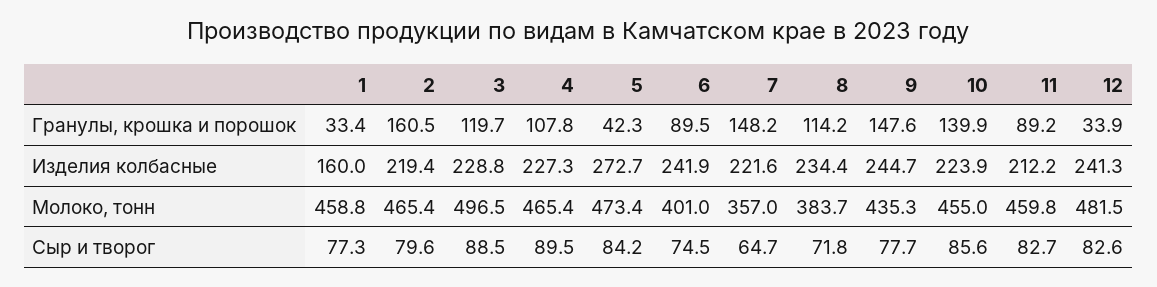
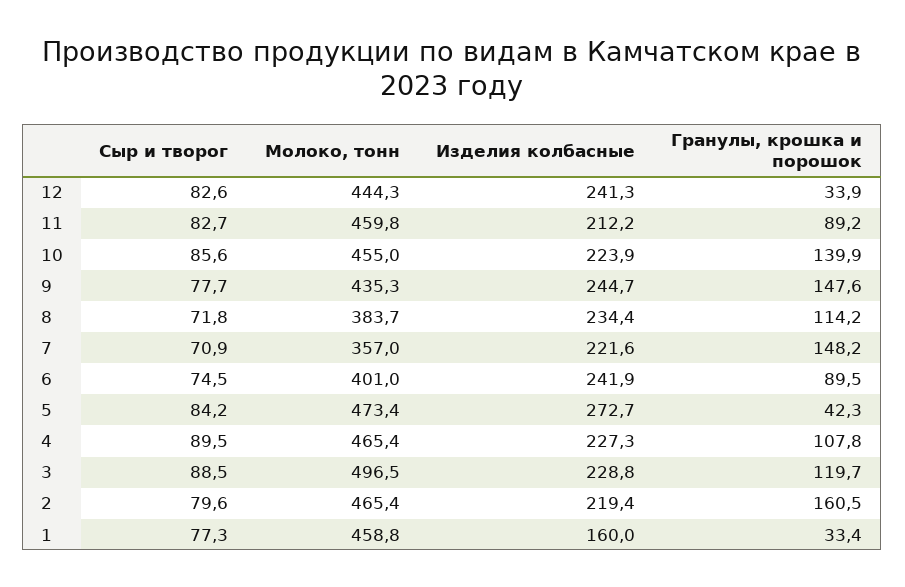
  {
    "1": {
      "Гранулы, крошка и порошок": 33.4,
      "Изделия колбасные": 160,
      "Молоко, тонн": 458.8,
      "Сыр и творог": 77.3
    },
    "2": {
      "Гранулы, крошка и порошок": 160.5,
      "Изделия колбасные": 219.4,
      "Молоко, тонн": 465.4,
      "Сыр и творог": 79.6
    },
    "3": {
      "Гранулы, крошка и порошок": 119.7,
      "Изделия колбасные": 228.8,
      "Молоко, тонн": 496.5,
      "Сыр и творог": 88.5
    },
    "4": {
      "Гранулы, крошка и порошок": 107.8,
      "Изделия колбасные": 227.3,
      "Молоко, тонн": 465.4,
      "Сыр и творог": 89.5
    },
    "5": {
      "Гранулы, крошка и порошок": 42.3,
      "Изделия колбасные": 272.7,
      "Молоко, тонн": 473.4,
      "Сыр и творог": 84.2
    },
    "6": {
      "Гранулы, крошка и порошок": 89.5,
      "Изделия колбасные": 241.9,
      "Молоко, тонн": 401,
      "Сыр и творог": 74.5
    },
    "7": {
      "Гранулы, крошка и порошок": 148.2,
      "Изделия колбасные": 221.6,
      "Молоко, тонн": 357,
-     "Сыр и творог": 64.7
+     "Сыр и творог": 70.9
    },
    "8": {
      "Гранулы, крошка и порошок": 114.2,
      "Изделия колбасные": 234.4,
      "Молоко, тонн": 383.7,
      "Сыр и творог": 71.8
    },
    "9": {
      "Гранулы, крошка и порошок": 147.6,
      "Изделия колбасные": 244.7,
      "Молоко, тонн": 435.3,
      "Сыр и творог": 77.7
    },
    "10": {
      "Гранулы, крошка и порошок": 139.9,
      "Изделия колбасные": 223.9,
      "Молоко, тонн": 455,
      "Сыр и творог": 85.6
    },
    "11": {
      "Гранулы, крошка и порошок": 89.2,
      "Изделия колбасные": 212.2,
      "Молоко, тонн": 459.8,
      "Сыр и творог": 82.7
    },
    "12": {
      "Гранулы, крошка и порошок": 33.9,
      "Изделия колбасные": 241.3,
-     "Молоко, тонн": 481.5,
+     "Молоко, тонн": 444.3,
      "Сыр и творог": 82.6
    }
  }

